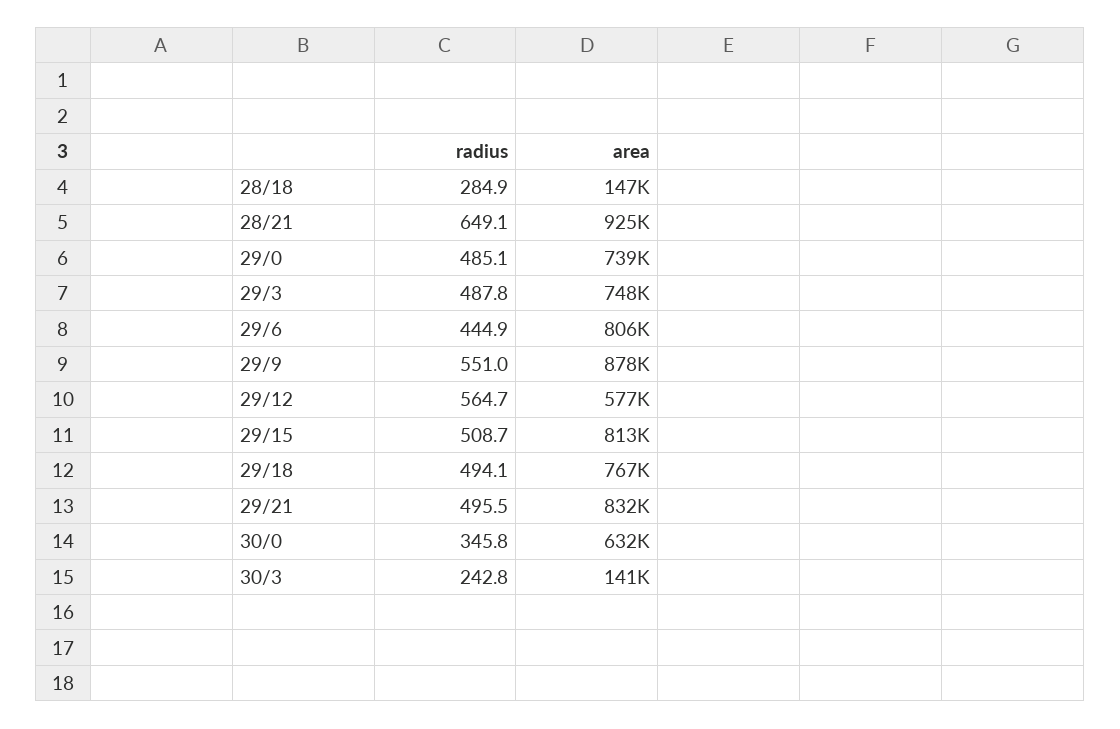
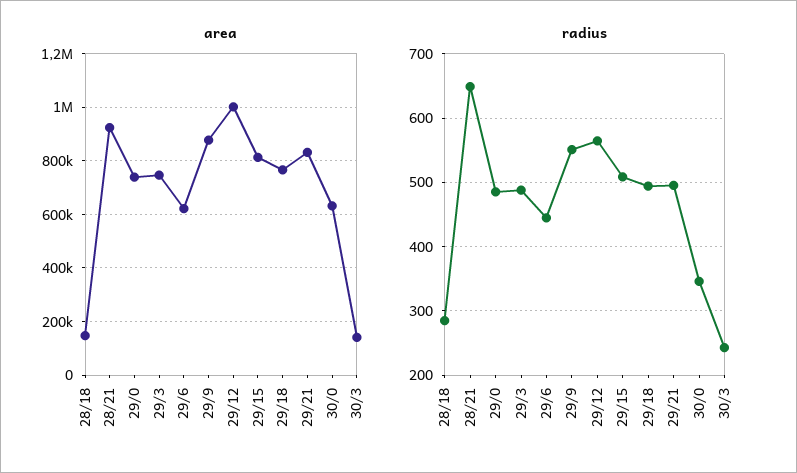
  {
    "radius": {
      "28/18": 284.9,
      "28/21": 649.1,
      "29/0": 485.1,
      "29/3": 487.8,
      "29/6": 444.9,
      "29/9": 551,
      "29/12": 564.7,
      "29/15": 508.7,
      "29/18": 494.1,
      "29/21": 495.5,
      "30/0": 345.8,
      "30/3": 242.8
    },
    "area": {
      "28/18": 147000,
      "28/21": 925000,
      "29/0": 739000,
      "29/3": 748000,
-     "29/6": 806000,
+     "29/6": 625000,
      "29/9": 878000,
-     "29/12": 577000,
+     "29/12": 1000000,
      "29/15": 813000,
      "29/18": 767000,
      "29/21": 832000,
      "30/0": 632000,
      "30/3": 141000
    }
  }

